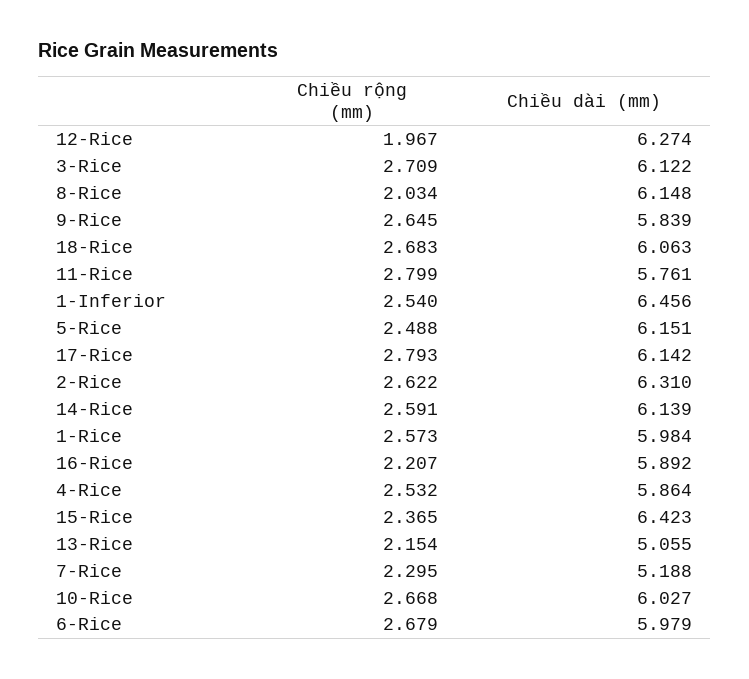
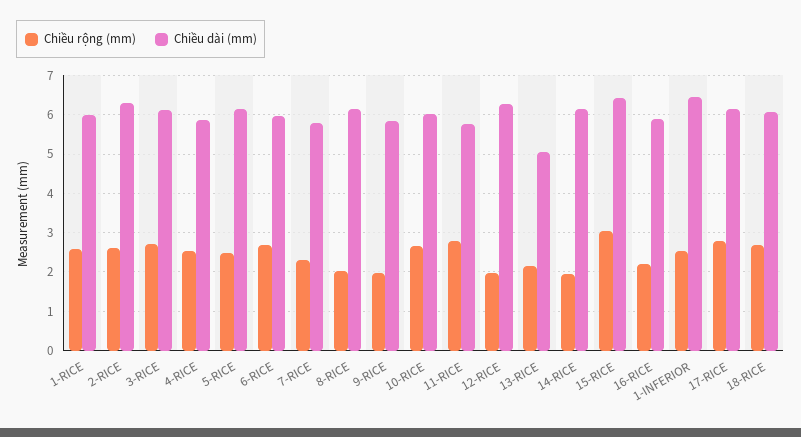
  {
    "Chiều rộng (mm)": {
      "12-Rice": 1.967,
      "3-Rice": 2.709,
      "8-Rice": 2.034,
-     "9-Rice": 2.645,
+     "9-Rice": 2,
      "18-Rice": 2.683,
      "11-Rice": 2.799,
      "1-Inferior": 2.54,
      "5-Rice": 2.488,
      "17-Rice": 2.793,
      "2-Rice": 2.622,
-     "14-Rice": 2.591,
+     "14-Rice": 2,
      "1-Rice": 2.573,
      "16-Rice": 2.207,
      "4-Rice": 2.532,
-     "15-Rice": 2.365,
+     "15-Rice": 3,
      "13-Rice": 2.154,
      "7-Rice": 2.295,
      "10-Rice": 2.668,
      "6-Rice": 2.679
    },
    "Chiều dài (mm)": {
      "12-Rice": 6.274,
      "3-Rice": 6.122,
      "8-Rice": 6.148,
      "9-Rice": 5.839,
      "18-Rice": 6.063,
      "11-Rice": 5.761,
      "1-Inferior": 6.456,
      "5-Rice": 6.151,
      "17-Rice": 6.142,
      "2-Rice": 6.31,
      "14-Rice": 6.139,
      "1-Rice": 5.984,
      "16-Rice": 5.892,
      "4-Rice": 5.864,
      "15-Rice": 6.423,
      "13-Rice": 5.055,
-     "7-Rice": 5.188,
+     "7-Rice": 5.8,
      "10-Rice": 6.027,
      "6-Rice": 5.979
    }
  }

